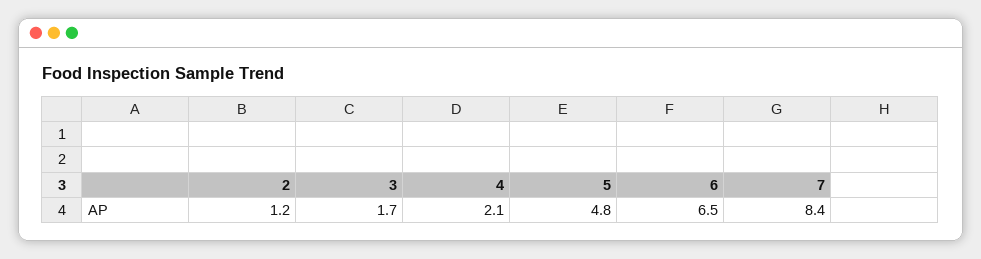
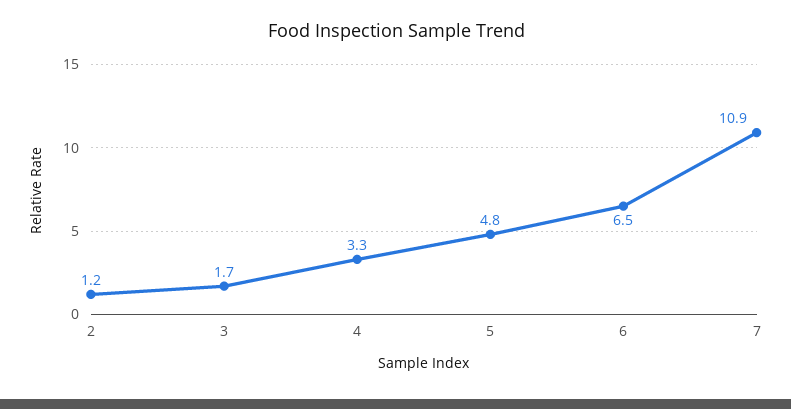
  {
    "2": 1.2,
    "3": 1.7,
-   "4": 2.1,
+   "4": 3.3,
    "5": 4.8,
    "6": 6.5,
-   "7": 8.4
+   "7": 10.9
  }

